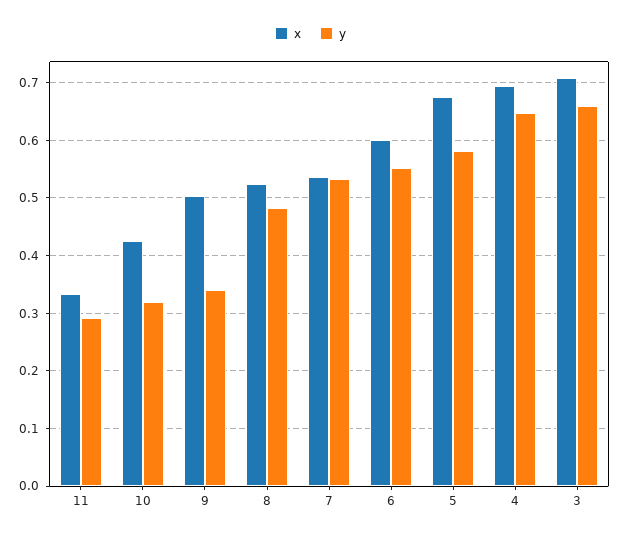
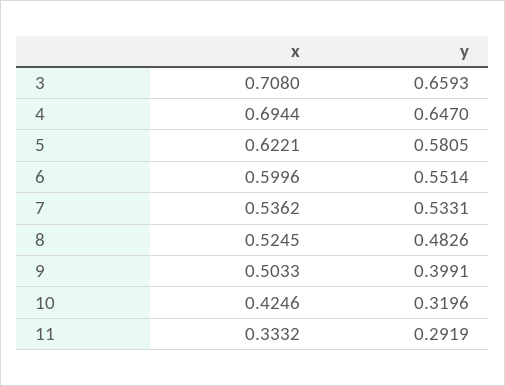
  {
    "x": {
      "11": 0.3332,
      "10": 0.4246,
      "9": 0.5033,
      "8": 0.5245,
      "7": 0.5362,
      "6": 0.5996,
-     "5": 0.68,
+     "5": 0.6221,
      "4": 0.6944,
      "3": 0.708
    },
    "y": {
      "11": 0.2919,
      "10": 0.3196,
-     "9": 0.34,
+     "9": 0.3991,
      "8": 0.4826,
      "7": 0.5331,
      "6": 0.5514,
      "5": 0.5805,
      "4": 0.647,
      "3": 0.6593
    }
  }

